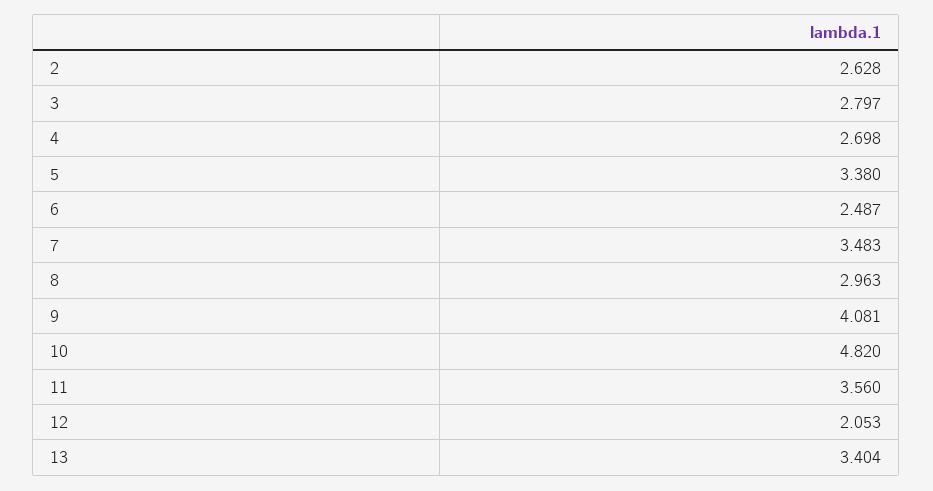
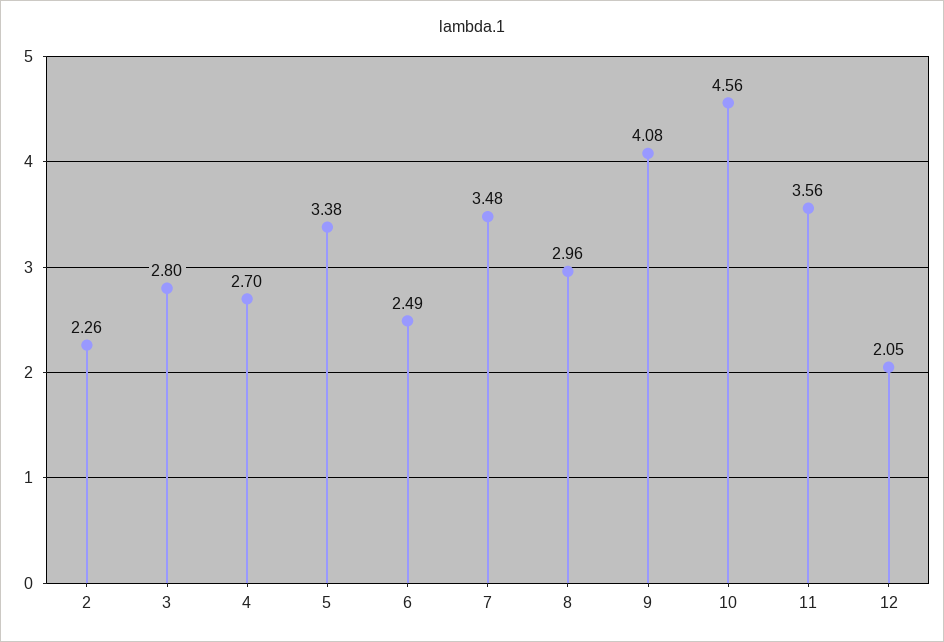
  {
-   "2": 2.628,
+   "2": 2.26,
    "3": 2.797,
    "4": 2.698,
    "5": 3.38,
    "6": 2.487,
    "7": 3.483,
    "8": 2.963,
    "9": 4.081,
-   "10": 4.82,
+   "10": 4.56,
    "11": 3.56,
-   "12": 2.053,
+   "12": 2.053
-   "13": 3.404
  }

